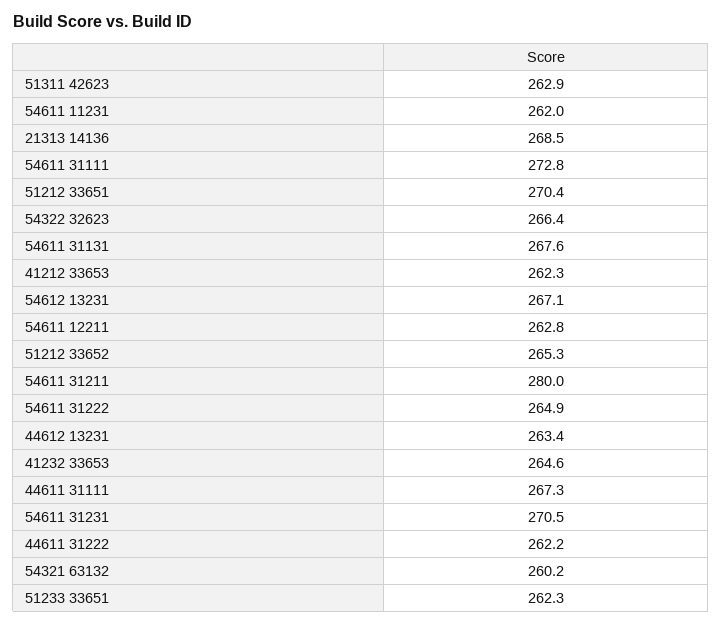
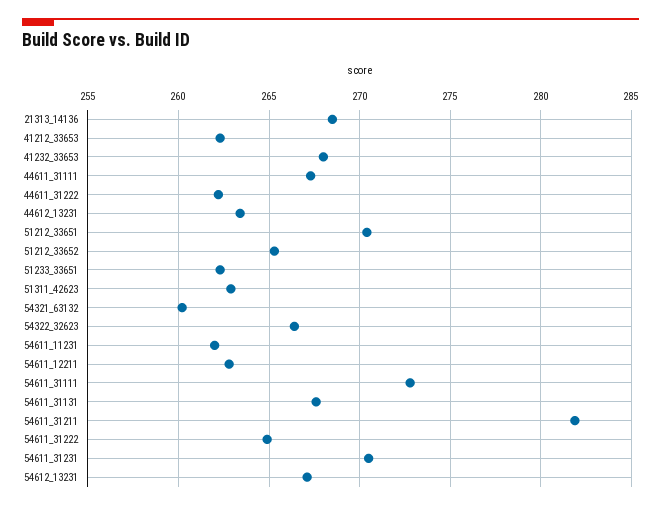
  {
    "51311 42623": 262.9,
    "54611 11231": 262,
    "21313 14136": 268.5,
    "54611 31111": 272.8,
    "51212 33651": 270.4,
    "54322 32623": 266.4,
    "54611 31131": 267.6,
    "41212 33653": 262.3,
    "54612 13231": 267.1,
    "54611 12211": 262.8,
    "51212 33652": 265.3,
-   "54611 31211": 280,
+   "54611 31211": 282,
    "54611 31222": 264.9,
    "44612 13231": 263.4,
-   "41232 33653": 264.6,
+   "41232 33653": 268,
    "44611 31111": 267.3,
    "54611 31231": 270.5,
    "44611 31222": 262.2,
    "54321 63132": 260.2,
    "51233 33651": 262.3
  }

